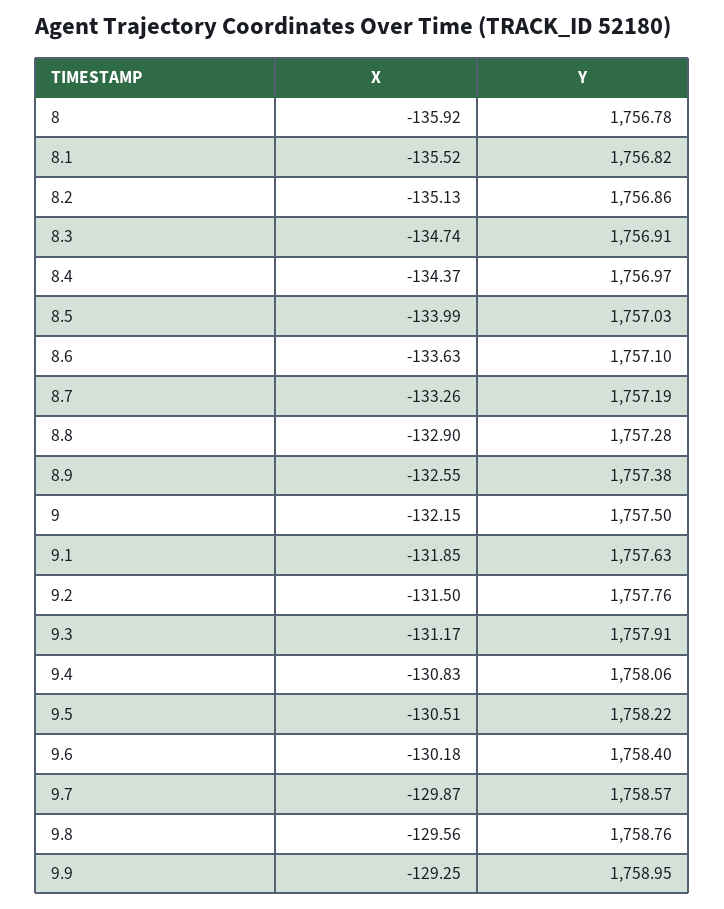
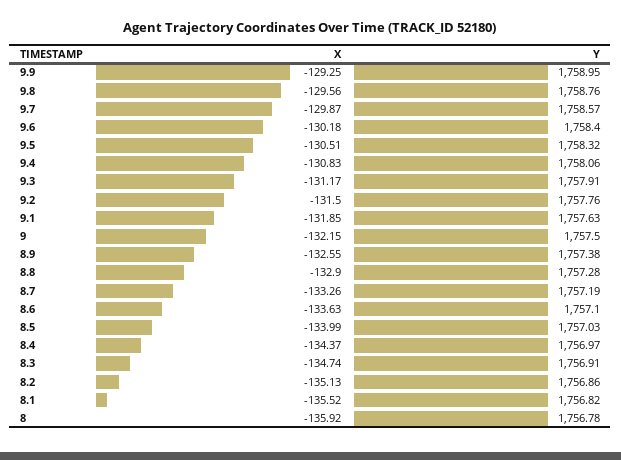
  {
    "X": {
      "8": -135.92,
      "8.1": -135.52,
      "8.2": -135.13,
      "8.3": -134.74,
      "8.4": -134.37,
      "8.5": -133.99,
      "8.6": -133.63,
      "8.7": -133.26,
      "8.8": -132.9,
      "8.9": -132.55,
      "9": -132.15,
      "9.1": -131.85,
      "9.2": -131.5,
      "9.3": -131.17,
      "9.4": -130.83,
      "9.5": -130.51,
      "9.6": -130.18,
      "9.7": -129.87,
      "9.8": -129.56,
      "9.9": -129.25
    },
    "Y": {
      "8": 1756.78,
      "8.1": 1756.82,
      "8.2": 1756.86,
      "8.3": 1756.91,
      "8.4": 1756.97,
      "8.5": 1757.03,
      "8.6": 1757.1,
      "8.7": 1757.19,
      "8.8": 1757.28,
      "8.9": 1757.38,
      "9": 1757.5,
      "9.1": 1757.63,
      "9.2": 1757.76,
      "9.3": 1757.91,
      "9.4": 1758.06,
-     "9.5": 1758.22,
+     "9.5": 1758.32,
      "9.6": 1758.4,
      "9.7": 1758.57,
      "9.8": 1758.76,
      "9.9": 1758.95
    }
  }

